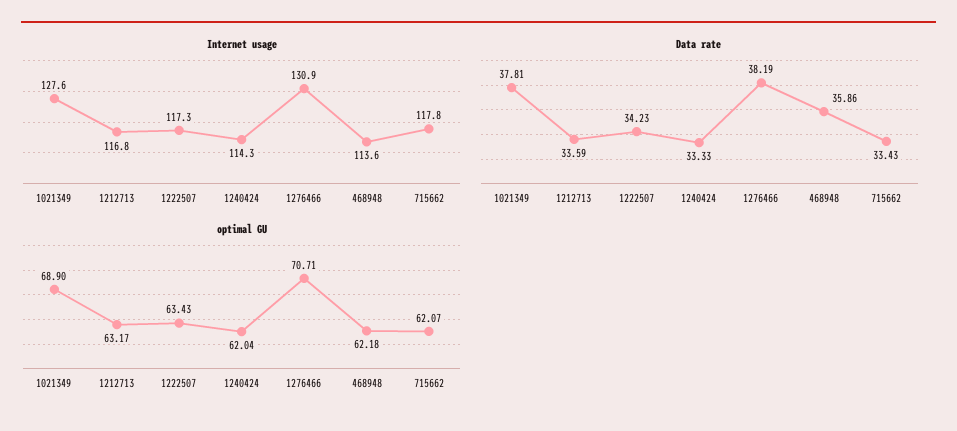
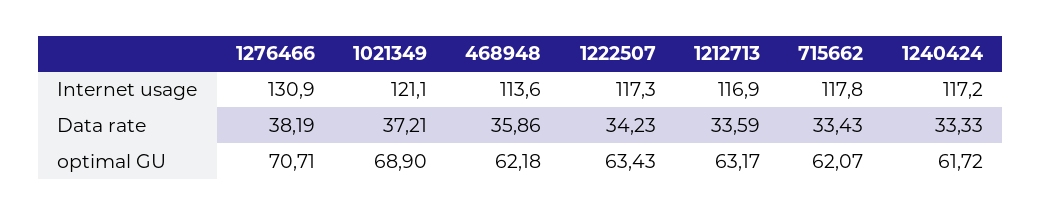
  {
    "Internet usage": {
-     "1021349": 127.6,
+     "1021349": 121.1,
-     "1212713": 116.8,
+     "1212713": 116.9,
      "1222507": 117.3,
-     "1240424": 114.3,
+     "1240424": 117.2,
      "1276466": 130.9,
      "468948": 113.6,
      "715662": 117.8
    },
    "Data rate": {
-     "1021349": 37.81,
+     "1021349": 37.21,
      "1212713": 33.59,
      "1222507": 34.23,
      "1240424": 33.33,
      "1276466": 38.19,
      "468948": 35.86,
      "715662": 33.43
    },
    "optimal GU": {
      "1021349": 68.9,
      "1212713": 63.17,
      "1222507": 63.43,
-     "1240424": 62.04,
+     "1240424": 61.72,
      "1276466": 70.71,
      "468948": 62.18,
      "715662": 62.07
    }
  }

